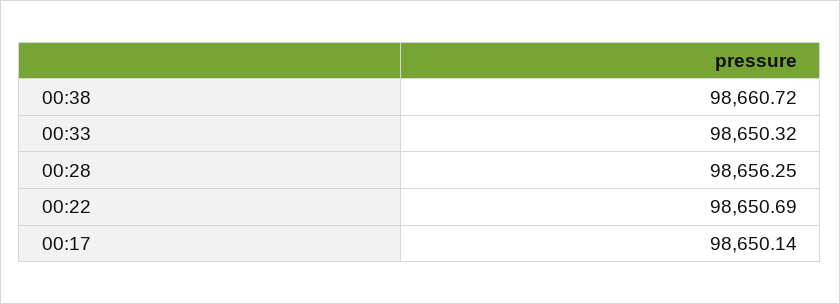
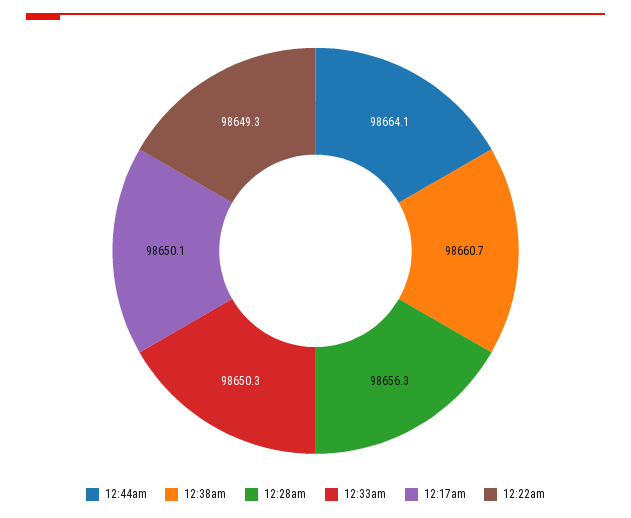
  {
    "00:38": 98660.72,
    "00:33": 98650.32,
    "00:28": 98656.25,
-   "00:22": 98650.69,
+   "00:22": 98649.3,
-   "00:17": 98650.14
+   "00:17": 98650.14,
+   "12:44am": 98664.1
  }

